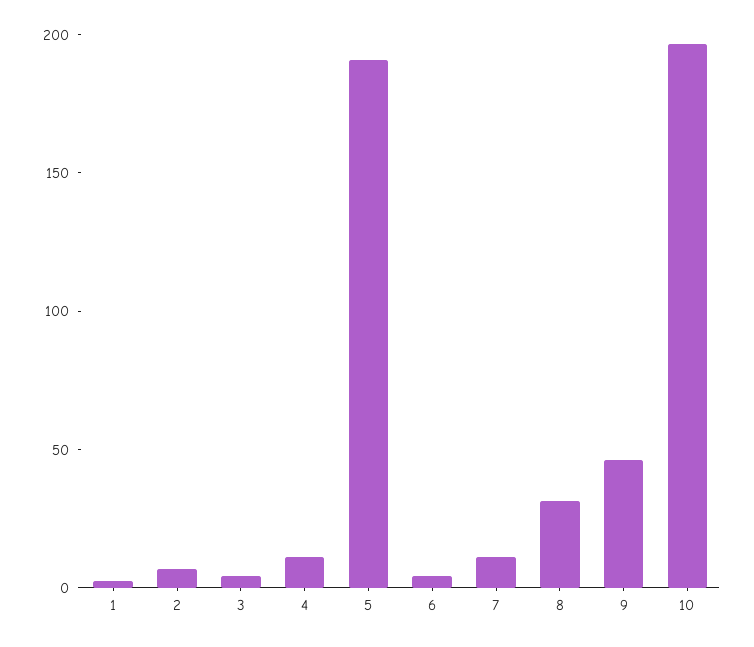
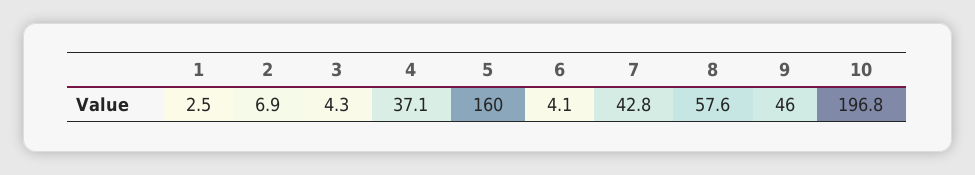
  {
    "1": 2.5,
    "2": 6.9,
    "3": 4.3,
-   "4": 10,
+   "4": 37.1,
-   "5": 190,
+   "5": 160,
    "6": 4.1,
-   "7": 10,
+   "7": 42.8,
-   "8": 30,
+   "8": 57.6,
    "9": 46,
    "10": 196.8
  }

